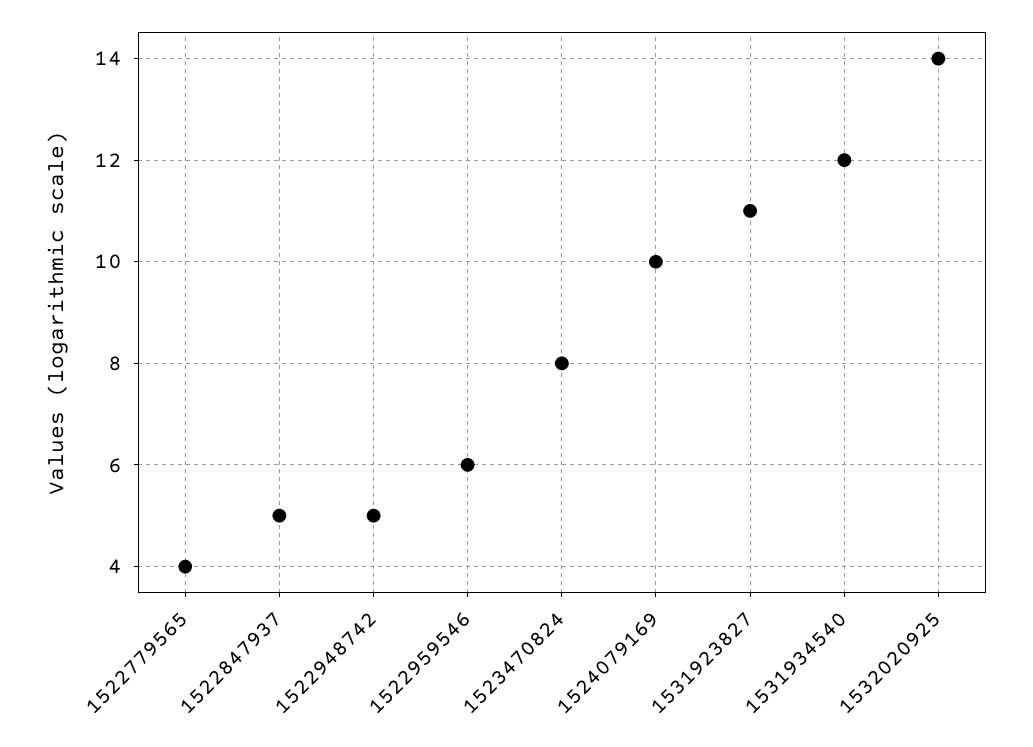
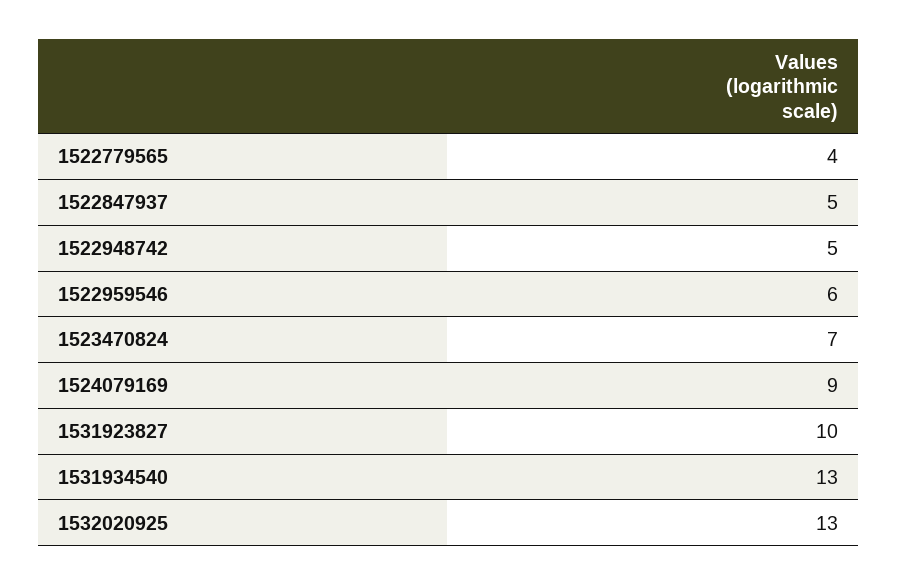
  {
    "1522779565": 4,
    "1522847937": 5,
    "1522948742": 5,
    "1522959546": 6,
-   "1523470824": 8,
+   "1523470824": 7,
-   "1524079169": 10,
+   "1524079169": 9,
-   "1531923827": 11,
+   "1531923827": 10,
-   "1531934540": 12,
+   "1531934540": 13,
-   "1532020925": 14
+   "1532020925": 13
  }

